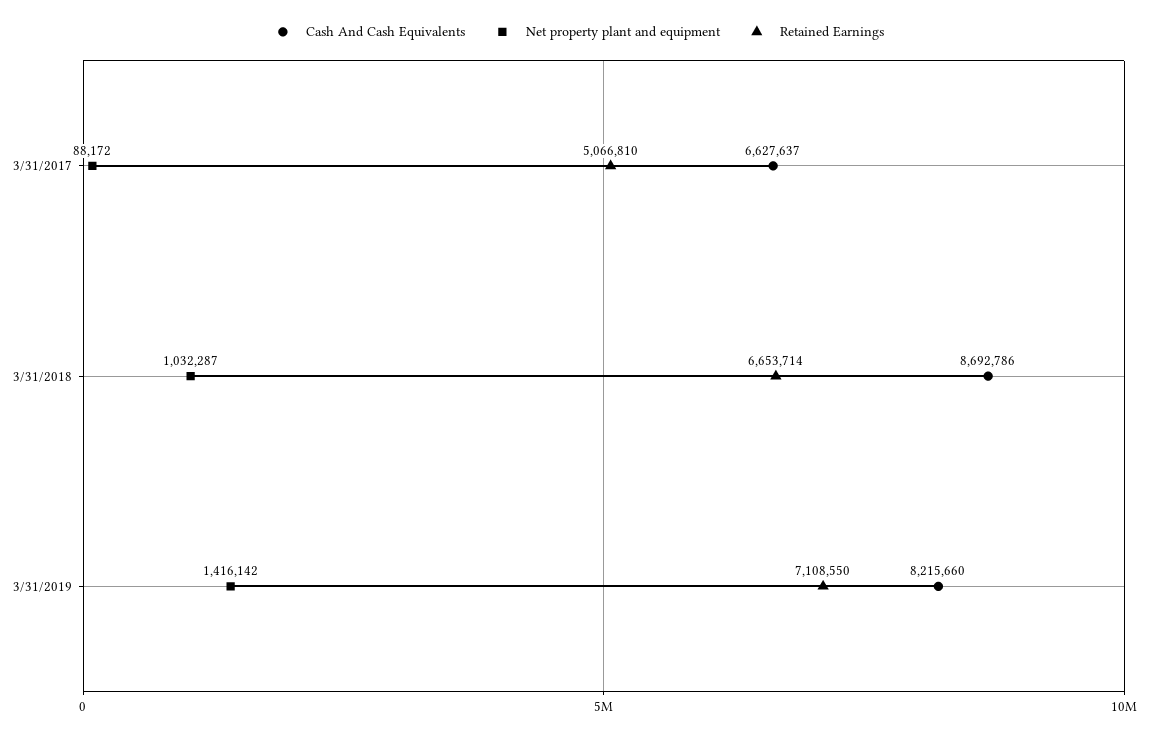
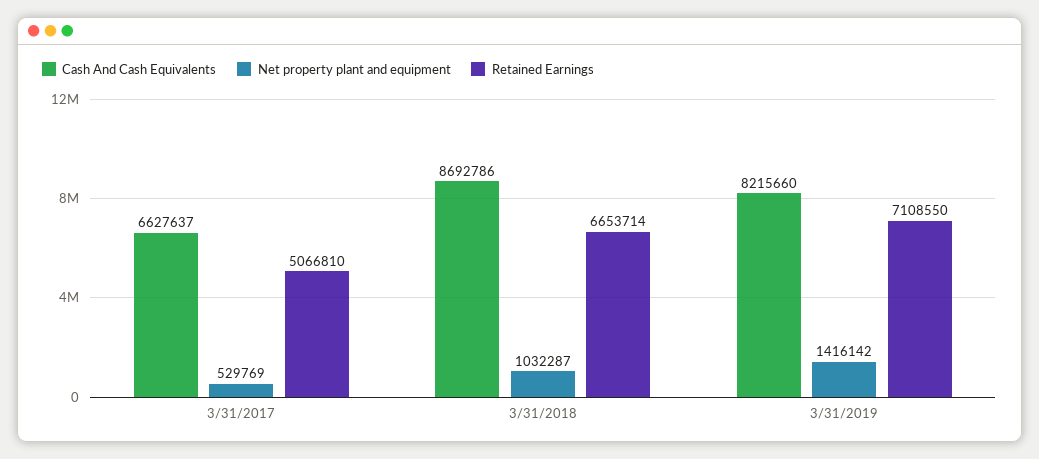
  {
    "Cash And Cash Equivalents": {
      "3/31/2017": 6627637,
      "3/31/2018": 8692786,
      "3/31/2019": 8215660
    },
    "Net property plant and equipment": {
-     "3/31/2017": 88172,
+     "3/31/2017": 529769,
      "3/31/2018": 1032287,
      "3/31/2019": 1416142
    },
    "Retained Earnings": {
      "3/31/2017": 5066810,
      "3/31/2018": 6653714,
      "3/31/2019": 7108550
    }
  }

